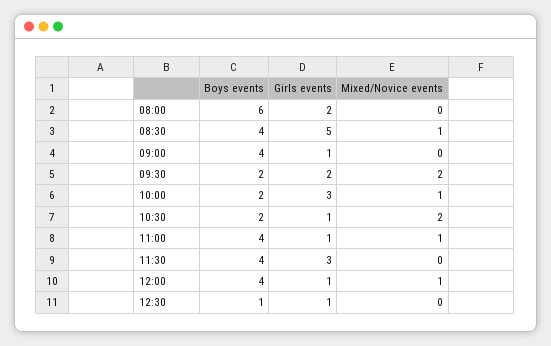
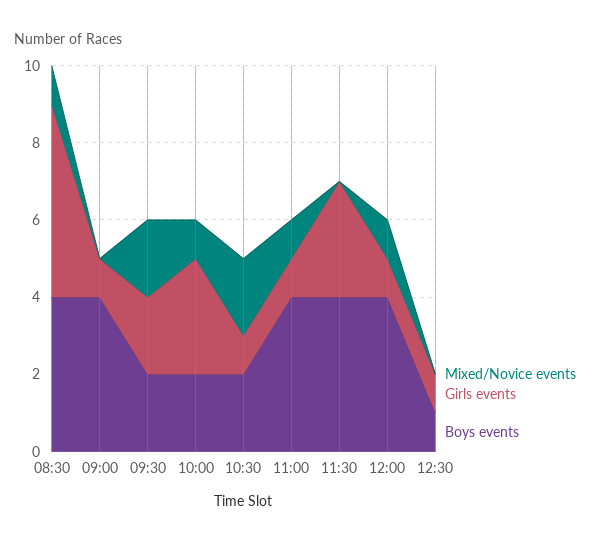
  {
    "Boys events": {
-     "08:00": 6,
      "08:30": 4,
      "09:00": 4,
      "09:30": 2,
      "10:00": 2,
      "10:30": 2,
      "11:00": 4,
      "11:30": 4,
      "12:00": 4,
      "12:30": 1
    },
    "Girls events": {
-     "08:00": 2,
      "08:30": 5,
      "09:00": 1,
      "09:30": 2,
      "10:00": 3,
      "10:30": 1,
      "11:00": 1,
      "11:30": 3,
      "12:00": 1,
      "12:30": 1
    },
    "Mixed/Novice events": {
-     "08:00": 0,
      "08:30": 1,
      "09:00": 0,
      "09:30": 2,
      "10:00": 1,
      "10:30": 2,
      "11:00": 1,
      "11:30": 0,
      "12:00": 1,
      "12:30": 0
    }
  }

